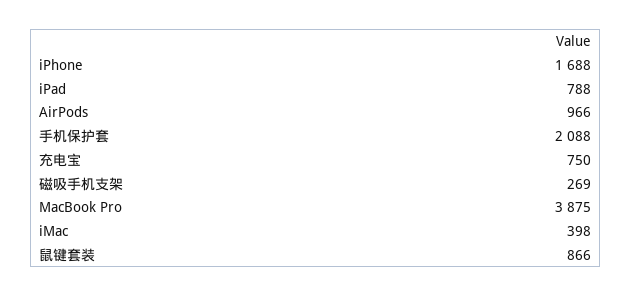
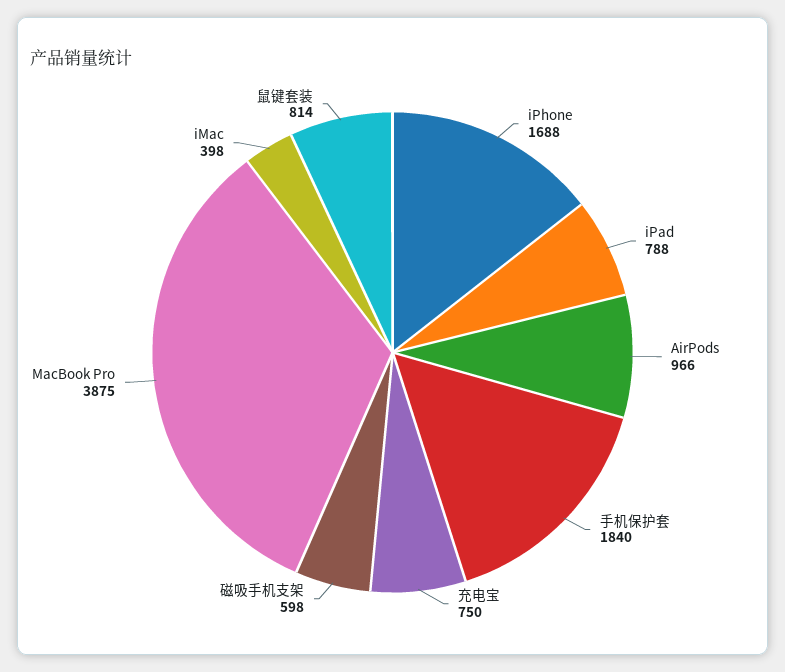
  {
    "iPhone": 1688,
    "iPad": 788,
    "AirPods": 966,
-   "手机保护套": 2088,
+   "手机保护套": 1840,
    "充电宝": 750,
-   "磁吸手机支架": 269,
+   "磁吸手机支架": 598,
    "MacBook Pro": 3875,
    "iMac": 398,
-   "鼠键套装": 866
+   "鼠键套装": 814
  }

